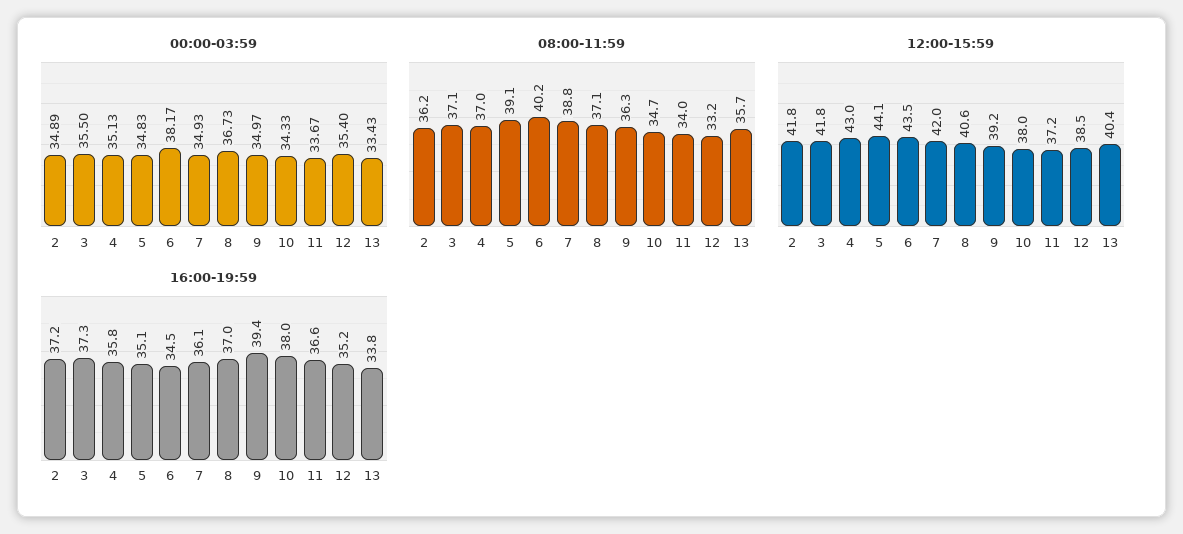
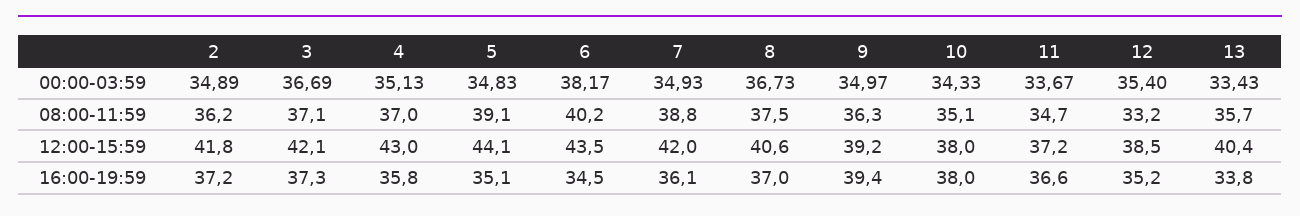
  {
    "00:00-03:59": {
      "2": 34.89,
-     "3": 35.5,
+     "3": 36.69,
      "4": 35.13,
      "5": 34.83,
      "6": 38.17,
      "7": 34.93,
      "8": 36.73,
      "9": 34.97,
      "10": 34.33,
      "11": 33.67,
      "12": 35.4,
      "13": 33.43
    },
    "08:00-11:59": {
      "2": 36.2,
      "3": 37.1,
      "4": 37,
      "5": 39.1,
      "6": 40.2,
      "7": 38.8,
-     "8": 37.1,
+     "8": 37.5,
      "9": 36.3,
-     "10": 34.7,
+     "10": 35.1,
-     "11": 34,
+     "11": 34.7,
      "12": 33.2,
      "13": 35.7
    },
    "12:00-15:59": {
      "2": 41.8,
-     "3": 41.8,
+     "3": 42.1,
      "4": 43,
      "5": 44.1,
      "6": 43.5,
      "7": 42,
      "8": 40.6,
      "9": 39.2,
      "10": 38,
      "11": 37.2,
      "12": 38.5,
      "13": 40.4
    },
    "16:00-19:59": {
      "2": 37.2,
      "3": 37.3,
      "4": 35.8,
      "5": 35.1,
      "6": 34.5,
      "7": 36.1,
      "8": 37,
      "9": 39.4,
      "10": 38,
      "11": 36.6,
      "12": 35.2,
      "13": 33.8
    }
  }

